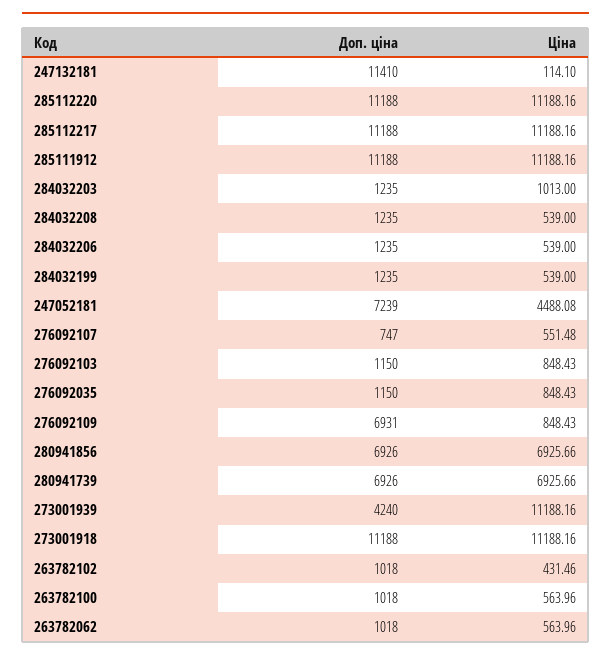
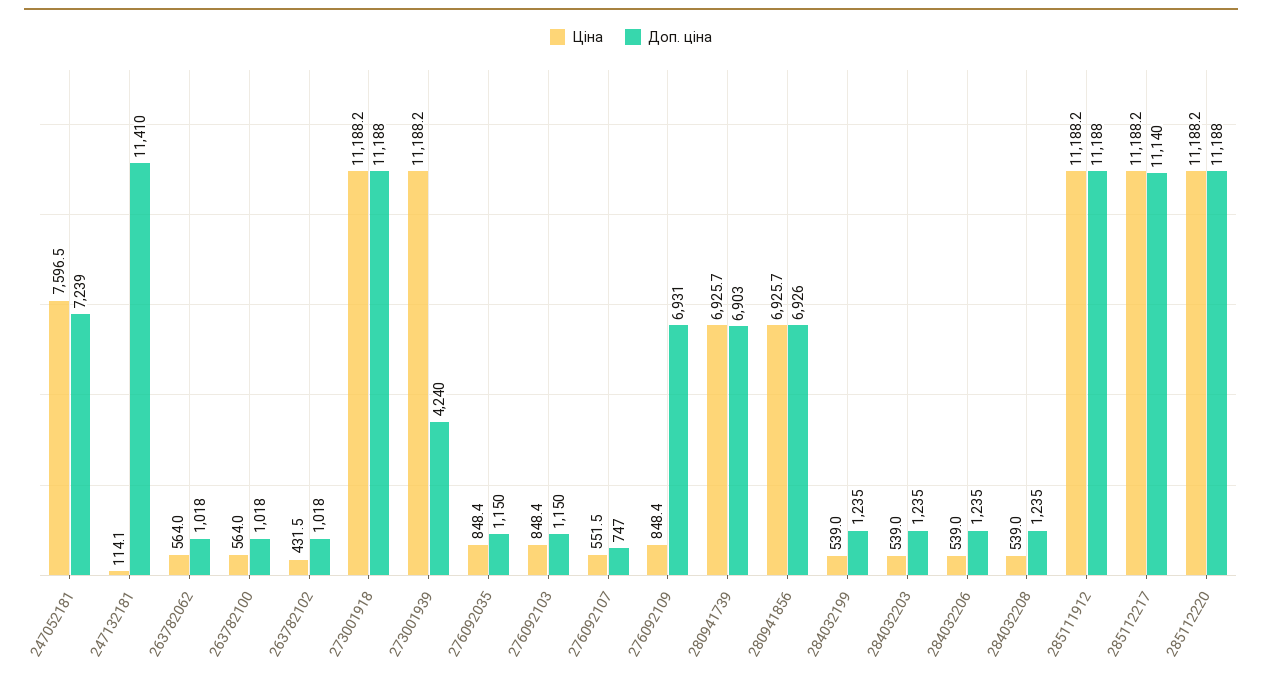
  {
    "Доп. ціна": {
      "247132181": 11410,
      "285112220": 11188,
-     "285112217": 11188,
+     "285112217": 11140,
      "285111912": 11188,
      "284032203": 1235,
      "284032208": 1235,
      "284032206": 1235,
      "284032199": 1235,
      "247052181": 7239,
      "276092107": 747,
      "276092103": 1150,
      "276092035": 1150,
      "276092109": 6931,
      "280941856": 6926,
-     "280941739": 6926,
+     "280941739": 6903,
      "273001939": 4240,
      "273001918": 11188,
      "263782102": 1018,
      "263782100": 1018,
      "263782062": 1018
    },
    "Ціна": {
      "247132181": 114.1,
      "285112220": 11188.16,
      "285112217": 11188.16,
      "285111912": 11188.16,
-     "284032203": 1013,
+     "284032203": 539,
      "284032208": 539,
      "284032206": 539,
      "284032199": 539,
-     "247052181": 4488.08,
+     "247052181": 7596.5,
      "276092107": 551.48,
      "276092103": 848.43,
      "276092035": 848.43,
      "276092109": 848.43,
      "280941856": 6925.66,
      "280941739": 6925.66,
      "273001939": 11188.16,
      "273001918": 11188.16,
      "263782102": 431.46,
      "263782100": 563.96,
      "263782062": 563.96
    }
  }

